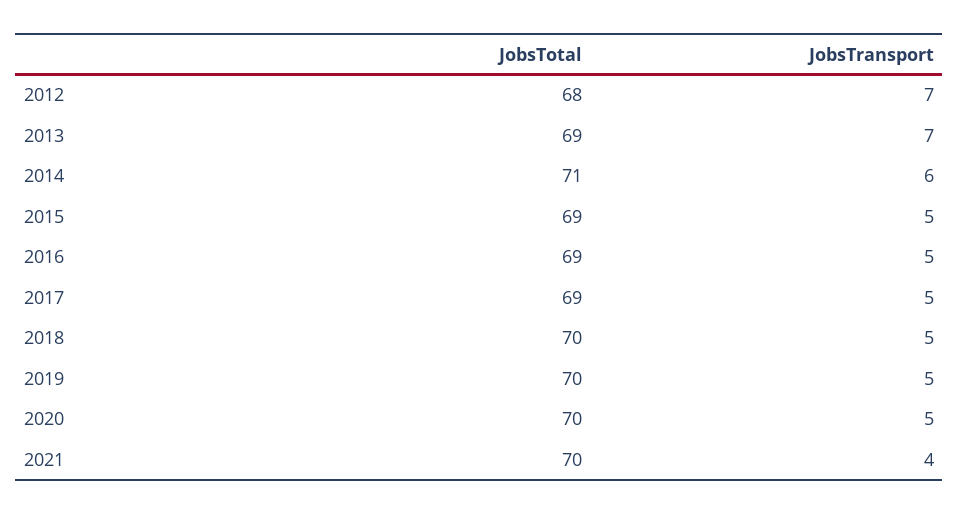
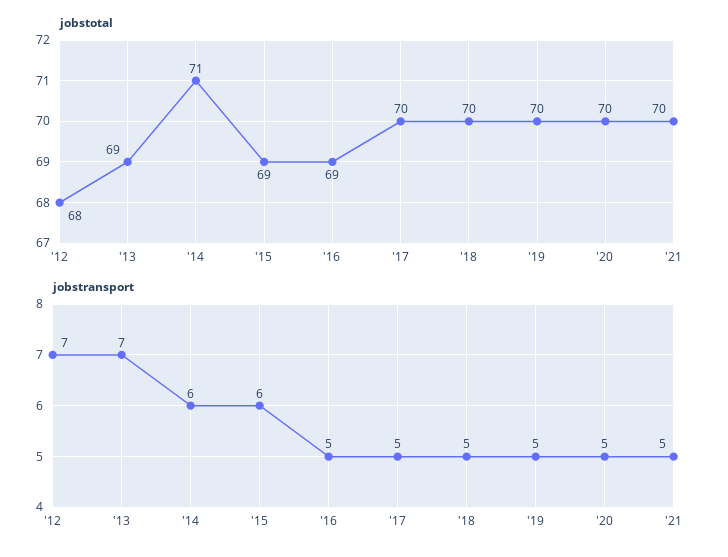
  {
    "JobsTotal": {
      "2012": 68,
      "2013": 69,
      "2014": 71,
      "2015": 69,
      "2016": 69,
-     "2017": 69,
+     "2017": 70,
      "2018": 70,
      "2019": 70,
      "2020": 70,
      "2021": 70
    },
    "JobsTransport": {
      "2012": 7,
      "2013": 7,
      "2014": 6,
-     "2015": 5,
+     "2015": 6,
      "2016": 5,
      "2017": 5,
      "2018": 5,
      "2019": 5,
      "2020": 5,
-     "2021": 4
+     "2021": 5
    }
  }

